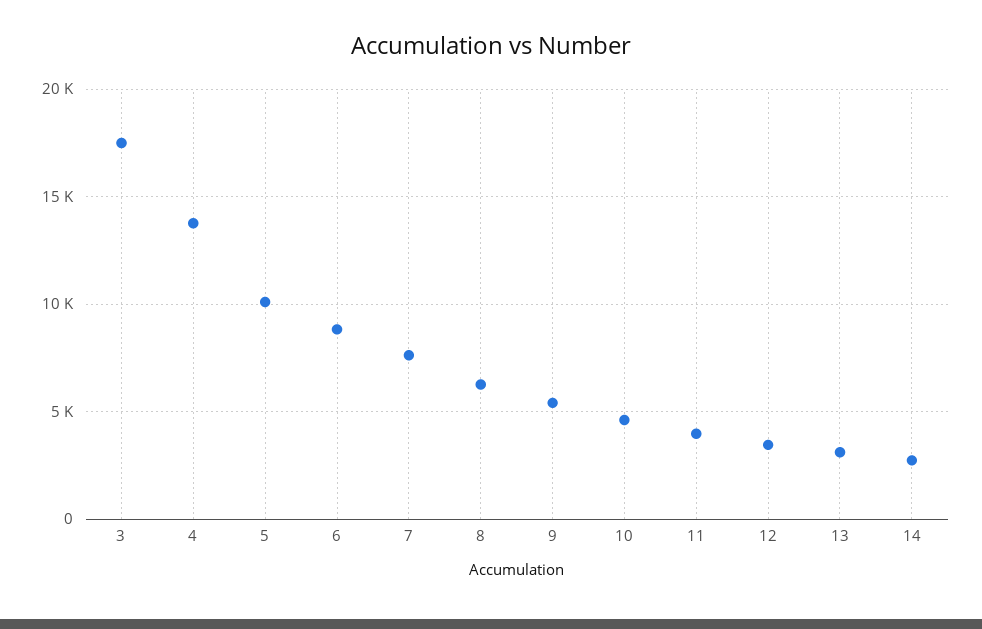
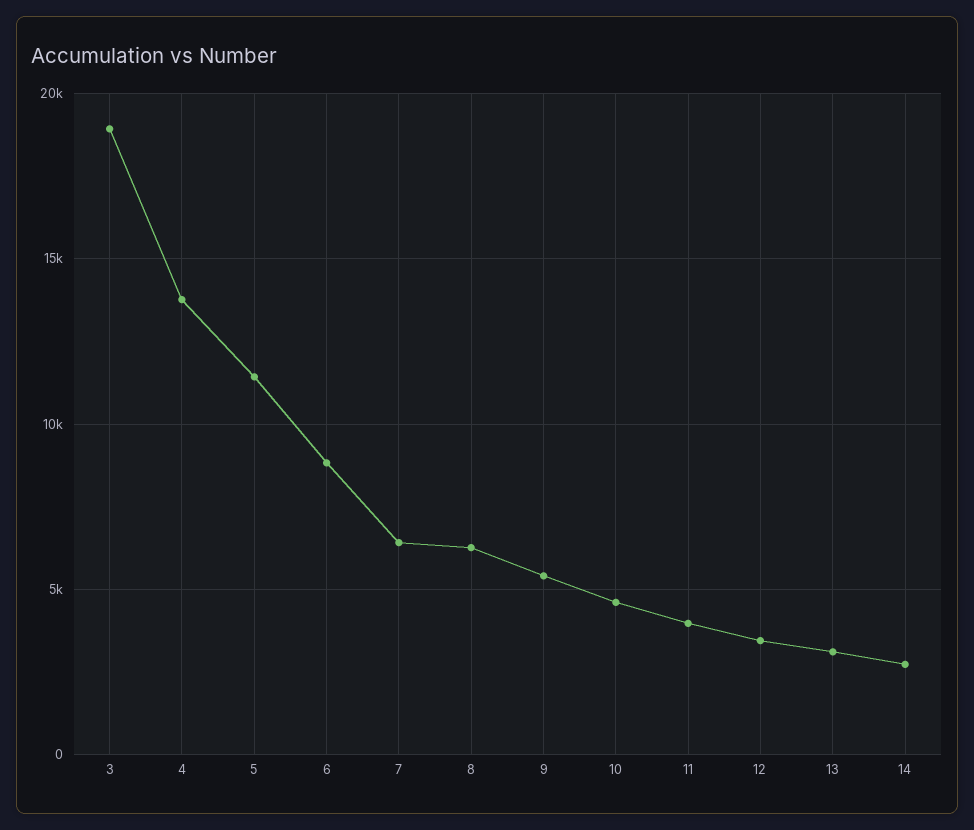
  {
-   "3": 17500,
+   "3": 19000,
    "4": 14000,
-   "5": 10000,
+   "5": 11500,
    "6": 9000,
-   "7": 7500,
+   "7": 6500,
    "8": 6500,
    "9": 5500,
    "10": 4500,
    "11": 4000,
    "12": 3500,
    "13": 3000,
    "14": 2500
  }

